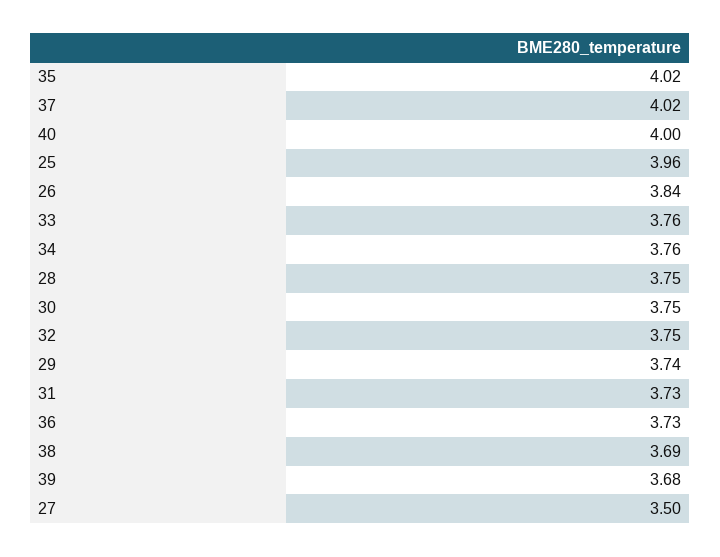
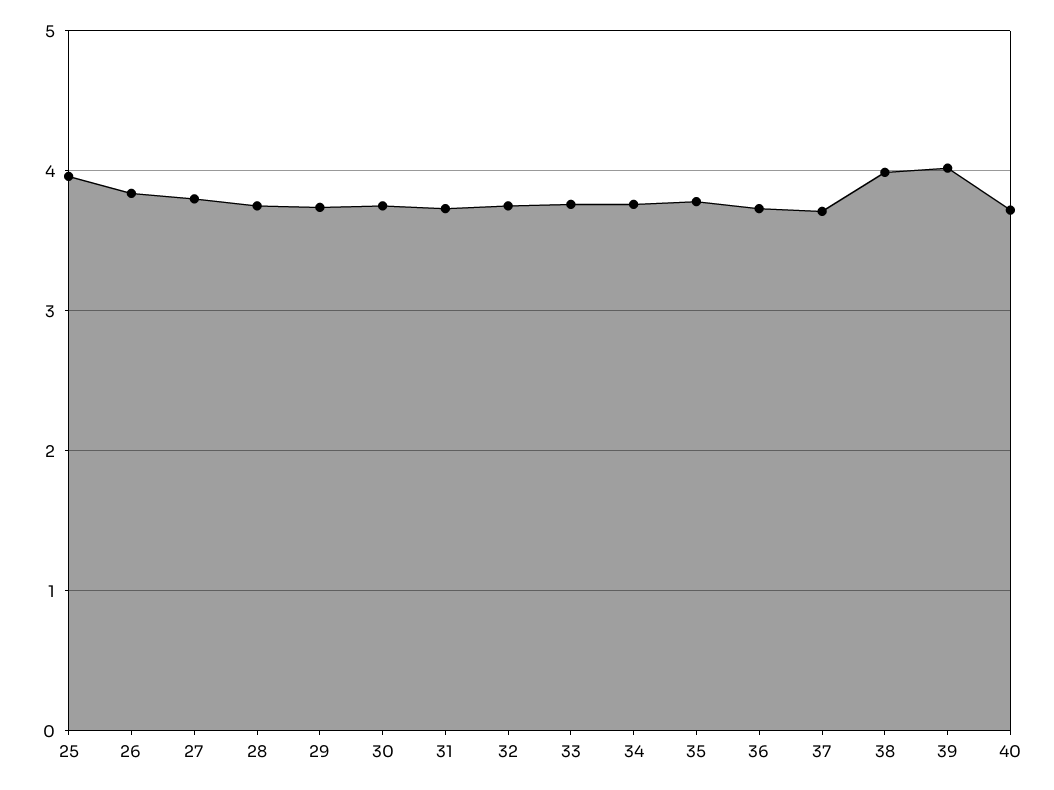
  {
-   "35": 4.02,
+   "35": 3.8,
-   "37": 4.02,
+   "37": 3.7,
-   "40": 4,
+   "40": 3.7,
    "25": 3.96,
    "26": 3.84,
    "33": 3.76,
    "34": 3.76,
    "28": 3.75,
    "30": 3.75,
    "32": 3.75,
    "29": 3.74,
    "31": 3.73,
    "36": 3.73,
-   "38": 3.69,
+   "38": 4,
-   "39": 3.68,
+   "39": 4,
-   "27": 3.5
+   "27": 3.8
  }

